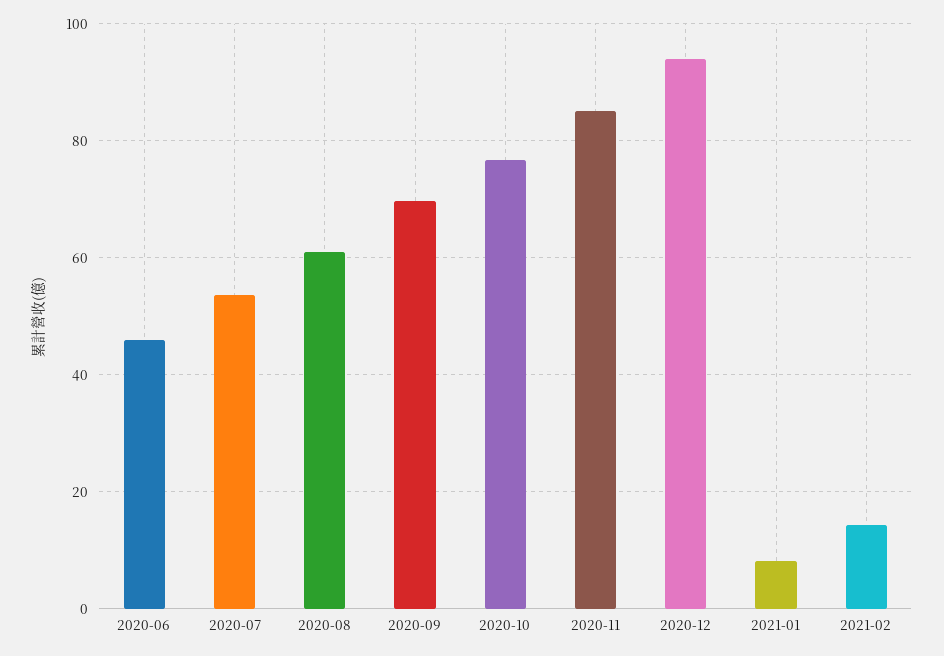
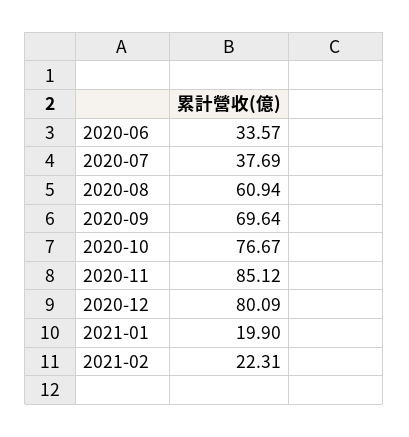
  {
-   "2020-06": 46,
+   "2020-06": 33.57,
-   "2020-07": 54,
+   "2020-07": 37.69,
    "2020-08": 60.94,
    "2020-09": 69.64,
    "2020-10": 76.67,
    "2020-11": 85.12,
-   "2020-12": 94,
+   "2020-12": 80.09,
-   "2021-01": 8,
+   "2021-01": 19.9,
-   "2021-02": 14
+   "2021-02": 22.31
  }

